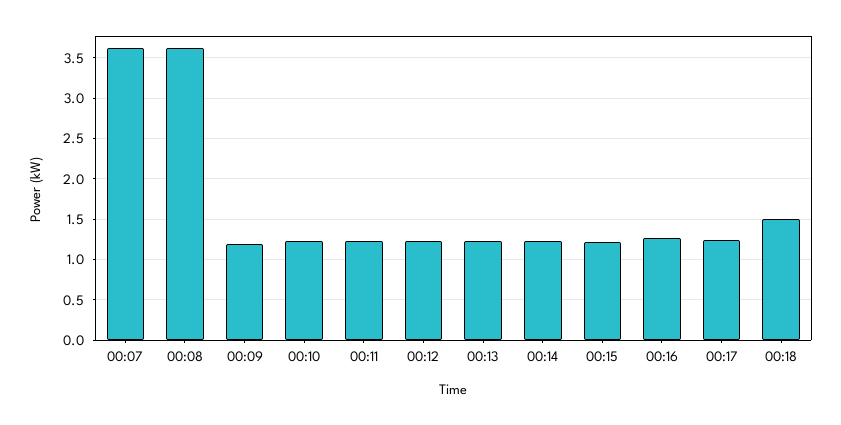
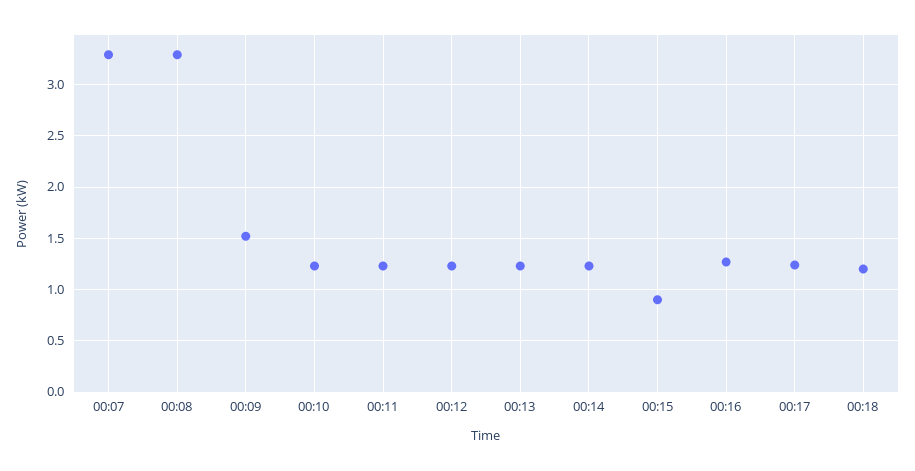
  {
-   "00:07": 3.6,
+   "00:07": 3.3,
-   "00:08": 3.6,
+   "00:08": 3.3,
-   "00:09": 1.2,
+   "00:09": 1.5,
    "00:10": 1.2,
    "00:11": 1.2,
    "00:12": 1.2,
    "00:13": 1.2,
    "00:14": 1.2,
-   "00:15": 1.2,
+   "00:15": 0.9,
    "00:16": 1.3,
    "00:17": 1.2,
-   "00:18": 1.5
+   "00:18": 1.2
  }

